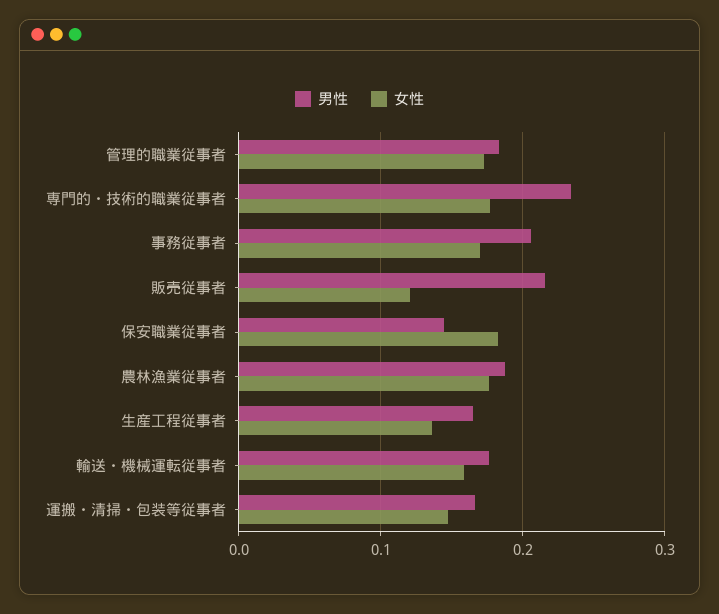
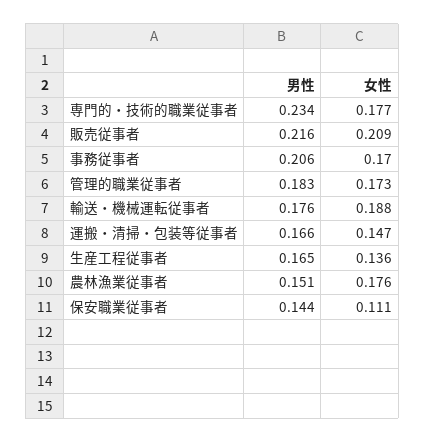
  {
    "男性": {
      "管理的職業従事者": 0.183,
      "専門的・技術的職業従事者": 0.234,
      "事務従事者": 0.206,
      "販売従事者": 0.216,
      "保安職業従事者": 0.144,
-     "農林漁業従事者": 0.19,
+     "農林漁業従事者": 0.151,
      "生産工程従事者": 0.165,
      "輸送・機械運転従事者": 0.176,
      "運搬・清掃・包装等従事者": 0.166
    },
    "女性": {
      "管理的職業従事者": 0.173,
      "専門的・技術的職業従事者": 0.177,
      "事務従事者": 0.17,
-     "販売従事者": 0.12,
+     "販売従事者": 0.209,
-     "保安職業従事者": 0.18,
+     "保安職業従事者": 0.111,
      "農林漁業従事者": 0.176,
      "生産工程従事者": 0.136,
-     "輸送・機械運転従事者": 0.16,
+     "輸送・機械運転従事者": 0.188,
      "運搬・清掃・包装等従事者": 0.147
    }
  }

